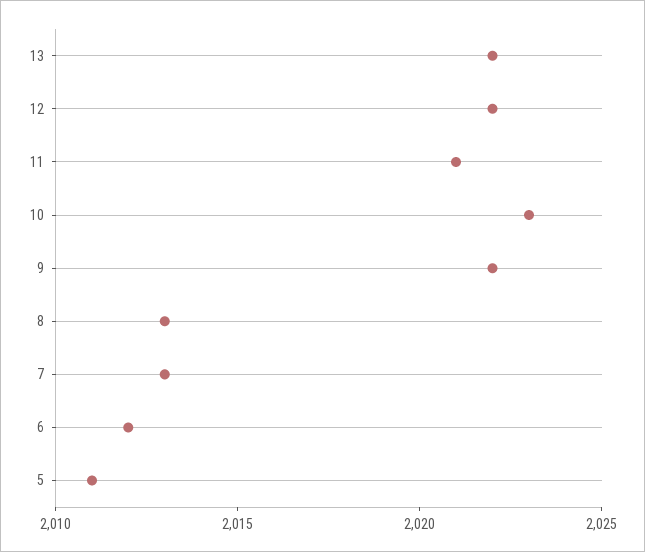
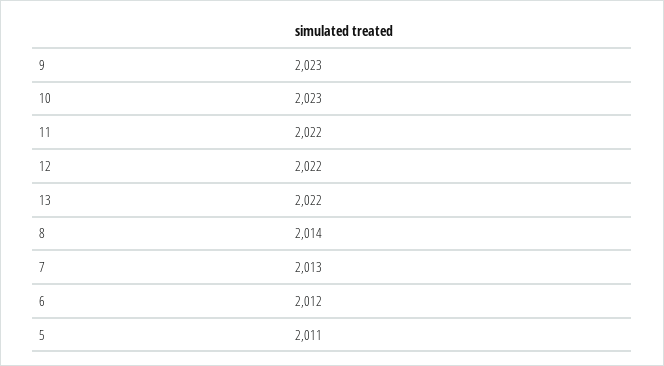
  {
    "13": 2022,
    "12": 2022,
-   "11": 2021,
+   "11": 2022,
    "10": 2023,
-   "9": 2022,
+   "9": 2023,
-   "8": 2013,
+   "8": 2014,
    "7": 2013,
    "6": 2012,
    "5": 2011
  }

